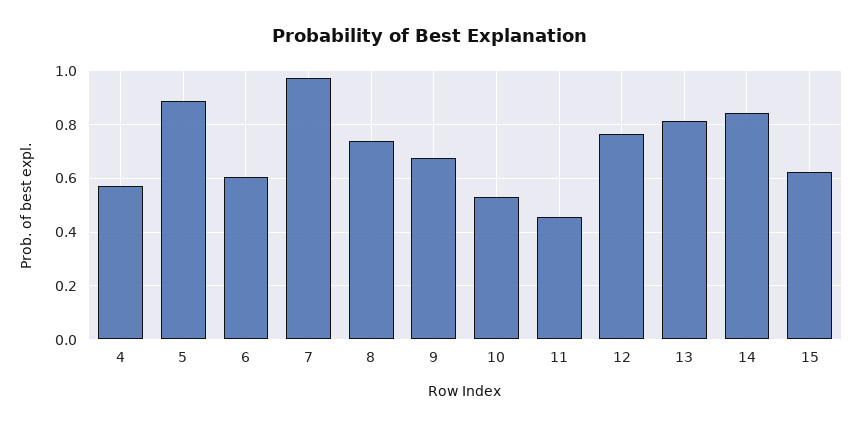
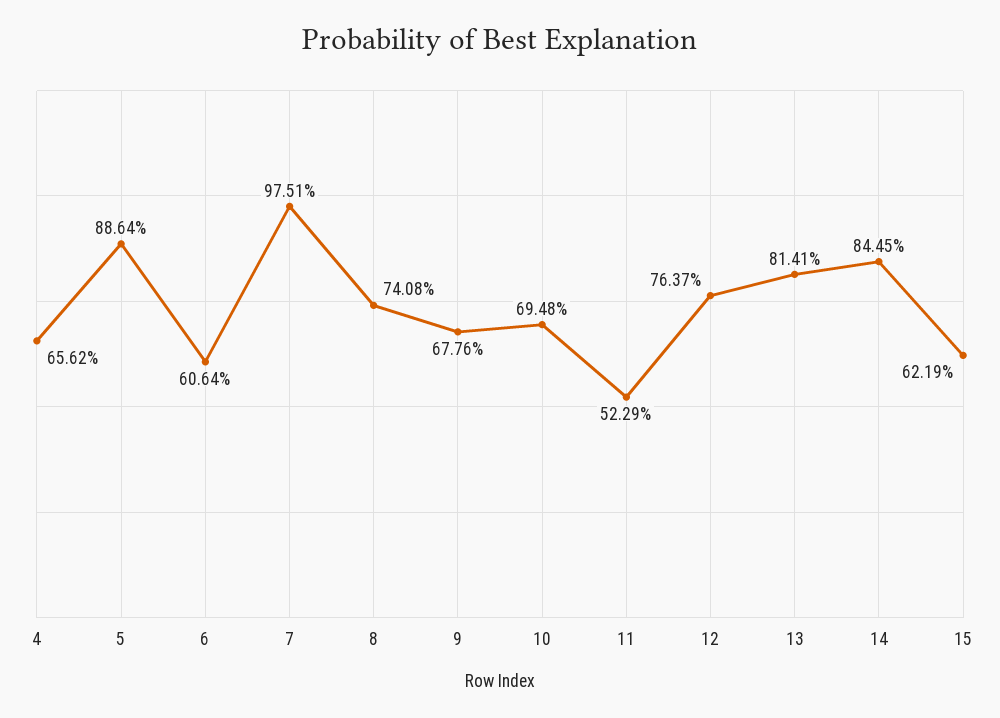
  {
-   "4": 0.575,
+   "4": 0.6562,
    "5": 0.8864,
    "6": 0.6064,
    "7": 0.9751,
    "8": 0.7408,
    "9": 0.6776,
-   "10": 0.525,
+   "10": 0.6948,
-   "11": 0.45,
+   "11": 0.5229,
    "12": 0.7637,
    "13": 0.8141,
    "14": 0.8445,
    "15": 0.6219
  }

